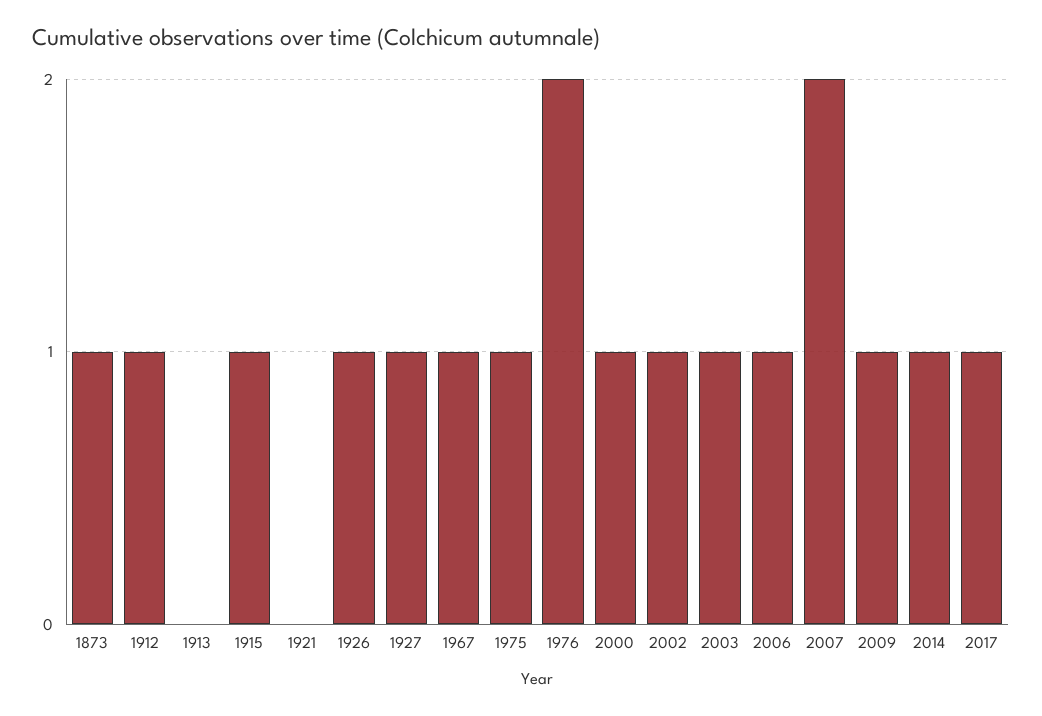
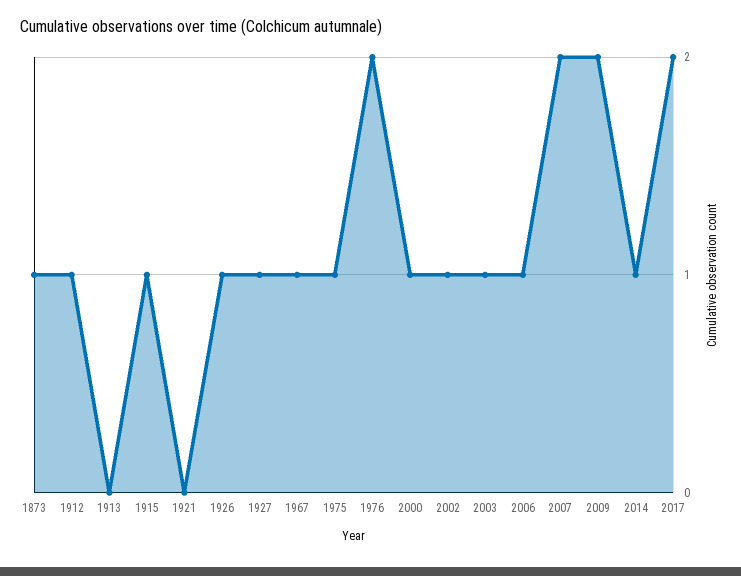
  {
    "1873": 1,
    "1912": 1,
    "1913": 0,
    "1915": 1,
    "1921": 0,
    "1926": 1,
    "1927": 1,
    "1967": 1,
    "1975": 1,
    "1976": 2,
    "2000": 1,
    "2002": 1,
    "2003": 1,
    "2006": 1,
    "2007": 2,
-   "2009": 1,
+   "2009": 2,
    "2014": 1,
-   "2017": 1
+   "2017": 2
  }

